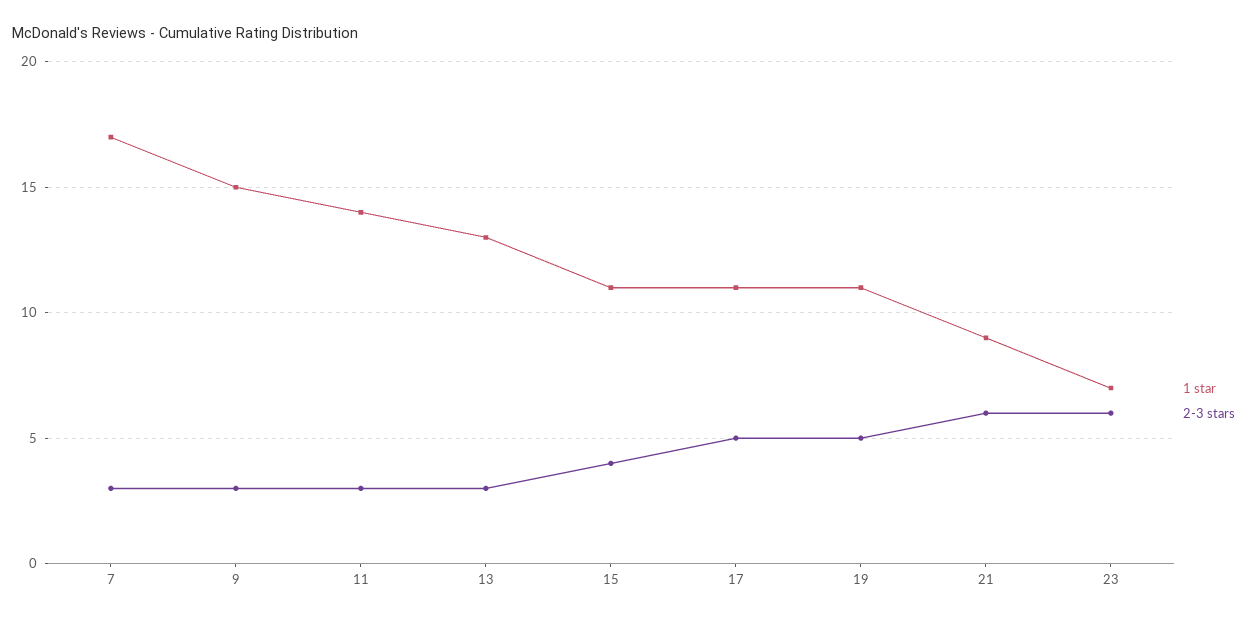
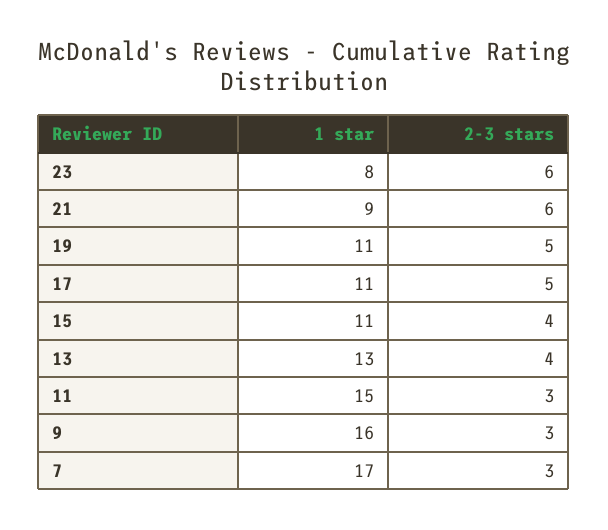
  {
    "1 star": {
      "7": 17,
-     "9": 15,
+     "9": 16,
-     "11": 14,
+     "11": 15,
      "13": 13,
      "15": 11,
      "17": 11,
      "19": 11,
      "21": 9,
-     "23": 7
+     "23": 8
    },
    "2-3 stars": {
      "7": 3,
      "9": 3,
      "11": 3,
-     "13": 3,
+     "13": 4,
      "15": 4,
      "17": 5,
      "19": 5,
      "21": 6,
      "23": 6
    }
  }

